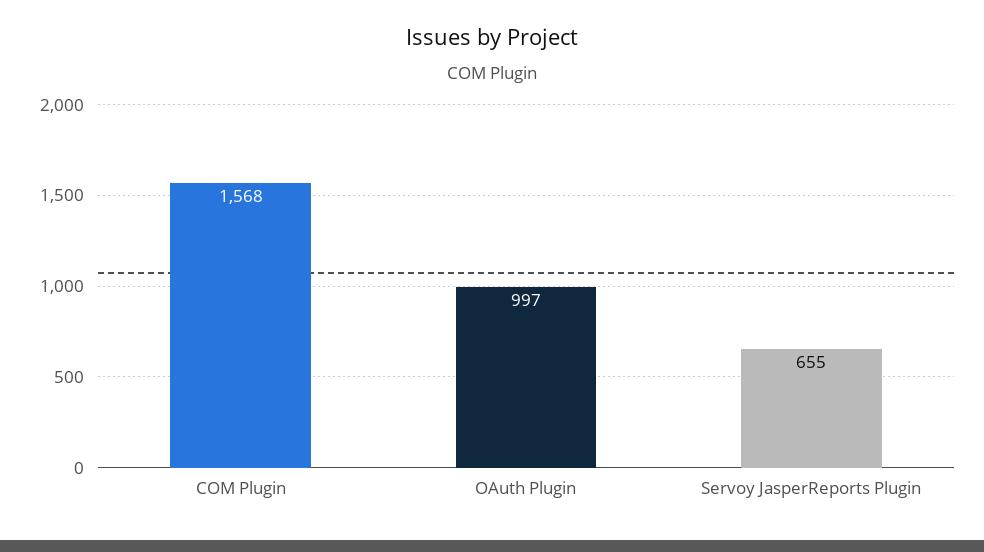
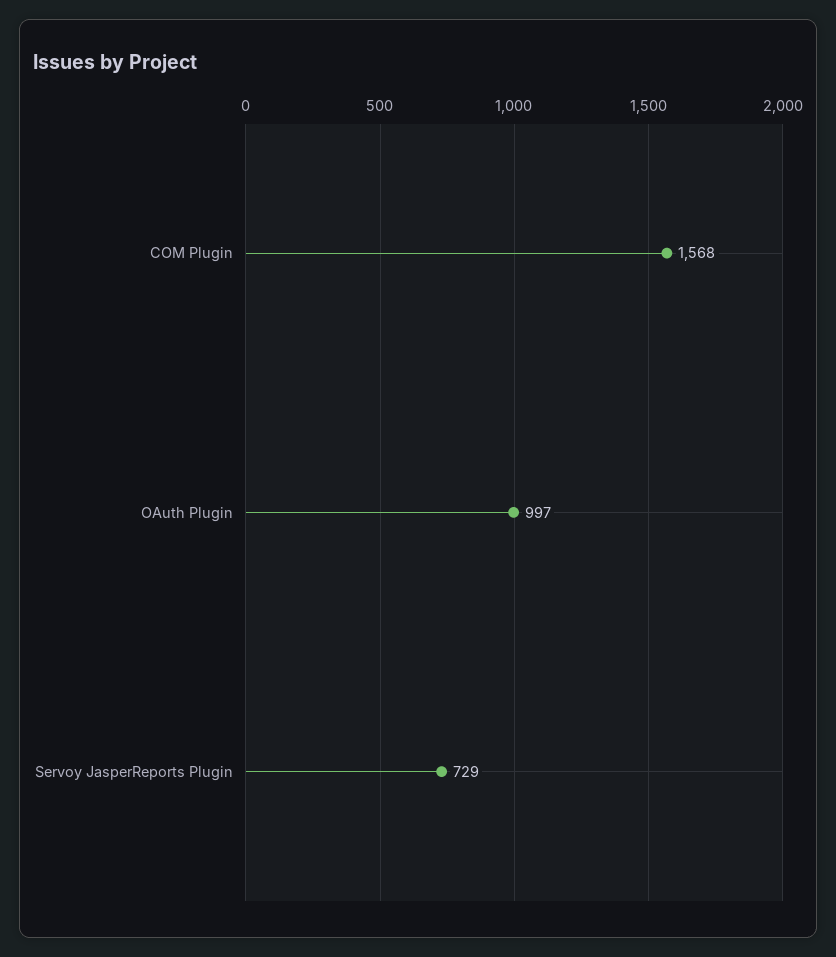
  {
    "COM Plugin": 1568,
    "OAuth Plugin": 997,
-   "Servoy JasperReports Plugin": 655
+   "Servoy JasperReports Plugin": 729
  }

